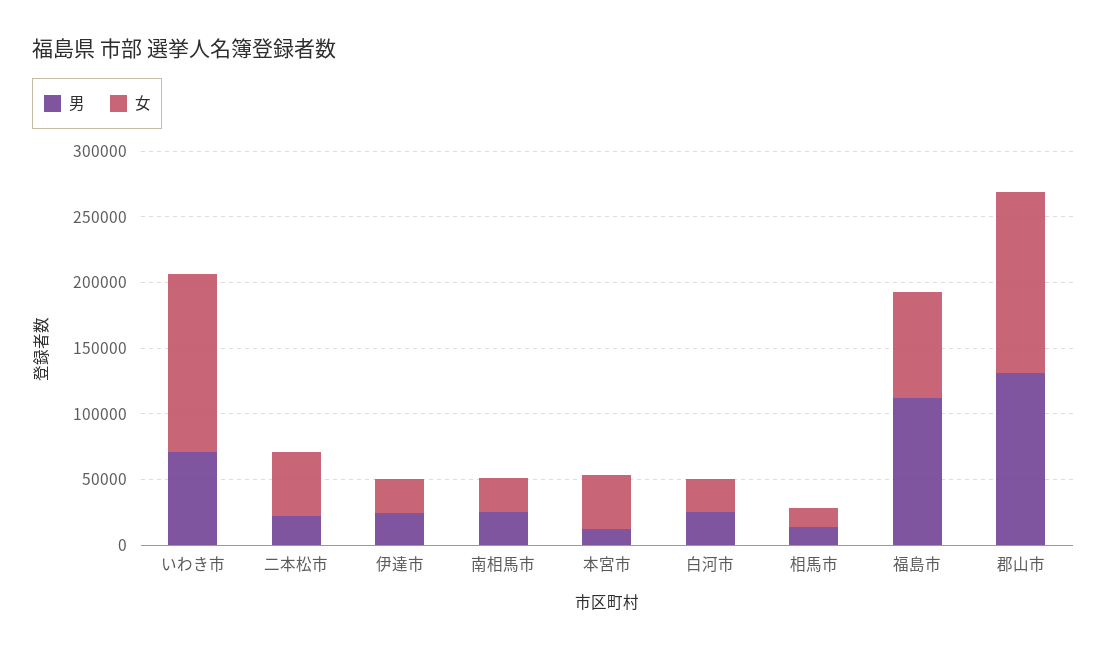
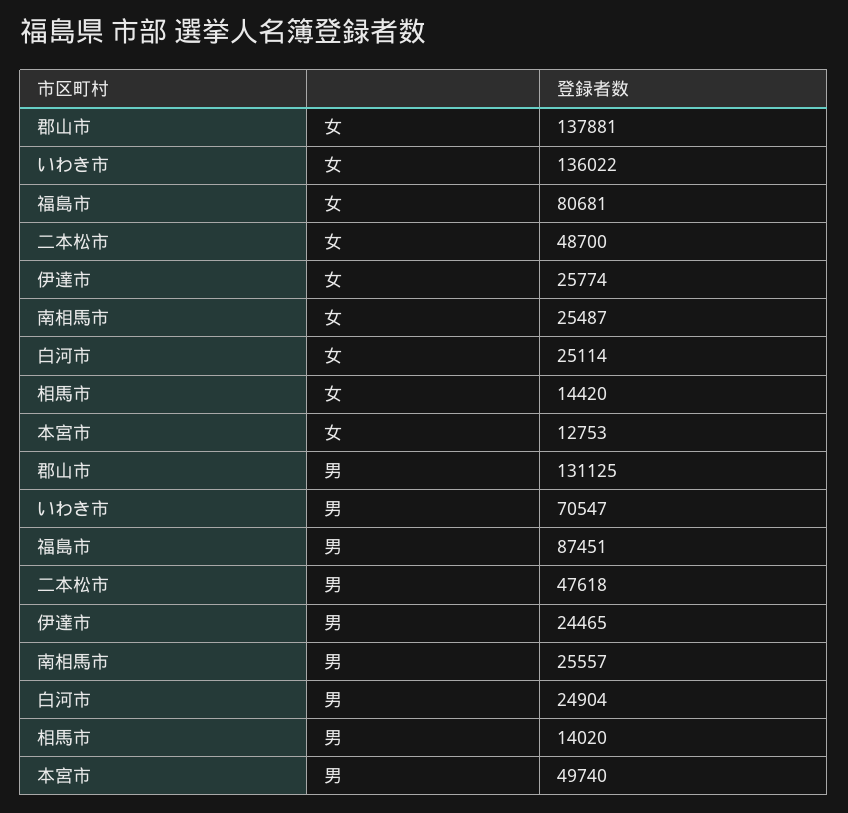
  {
    "男": {
      "いわき市": 70547,
-     "二本松市": 20000,
+     "二本松市": 47618,
      "伊達市": 24465,
      "南相馬市": 25557,
-     "本宮市": 10000,
+     "本宮市": 49740,
      "白河市": 24904,
      "相馬市": 14020,
-     "福島市": 110000,
+     "福島市": 87451,
      "郡山市": 131125
    },
    "女": {
      "いわき市": 136022,
      "二本松市": 48700,
      "伊達市": 25774,
      "南相馬市": 25487,
-     "本宮市": 40000,
+     "本宮市": 12753,
      "白河市": 25114,
      "相馬市": 14420,
      "福島市": 80681,
      "郡山市": 137881
    }
  }

